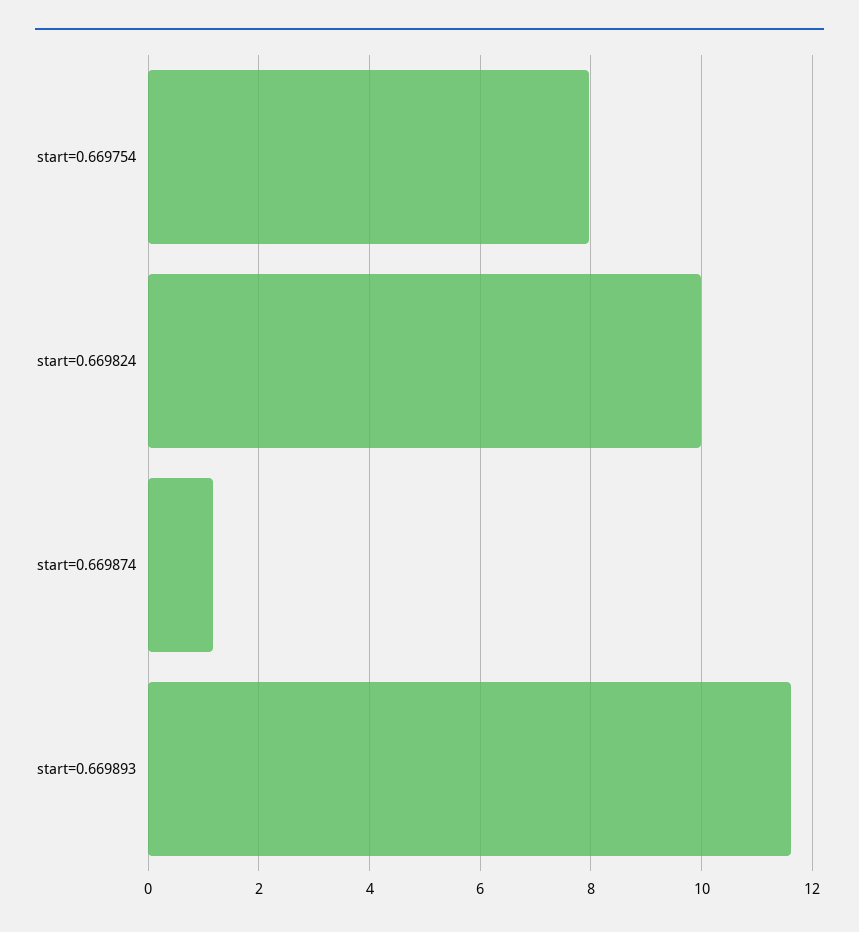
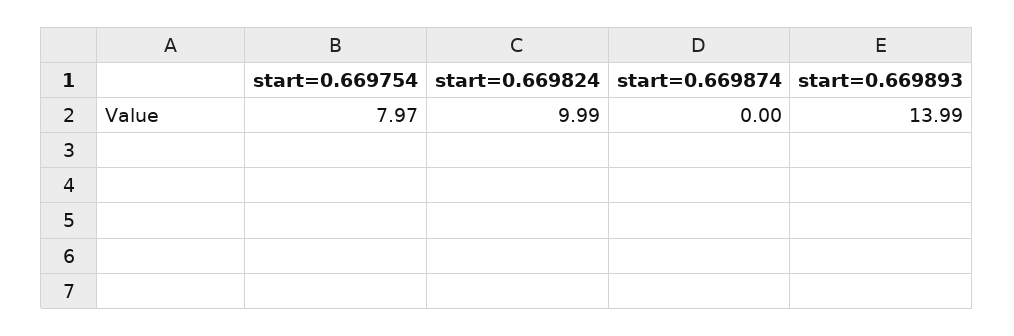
  {
    "start=0.669754": 7.97,
    "start=0.669824": 9.99,
-   "start=0.669874": 1.2,
+   "start=0.669874": 0,
-   "start=0.669893": 11.6
+   "start=0.669893": 13.99
  }

